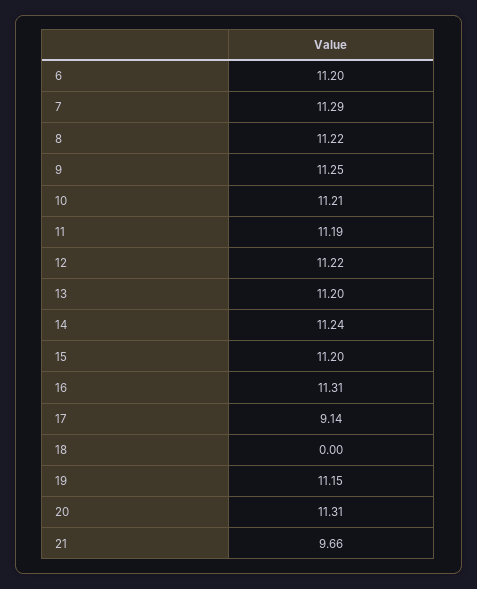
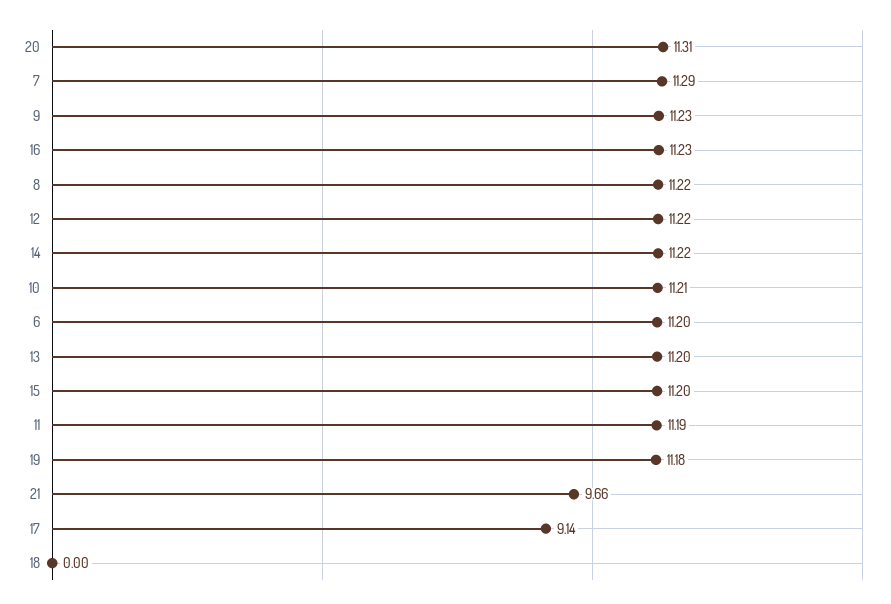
  {
    "6": 11.2,
    "7": 11.29,
    "8": 11.22,
-   "9": 11.25,
+   "9": 11.23,
    "10": 11.21,
    "11": 11.19,
    "12": 11.22,
    "13": 11.2,
-   "14": 11.24,
+   "14": 11.22,
    "15": 11.2,
-   "16": 11.31,
+   "16": 11.23,
    "17": 9.14,
    "18": 0,
-   "19": 11.15,
+   "19": 11.18,
    "20": 11.31,
    "21": 9.66
  }

